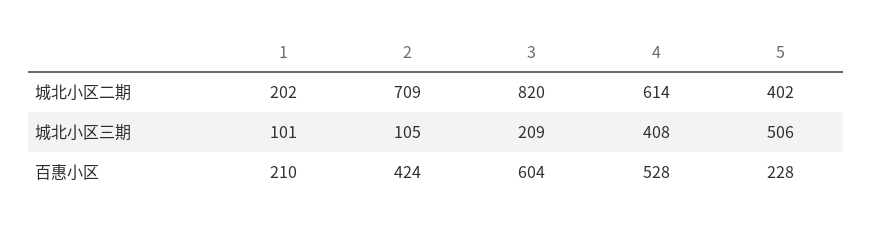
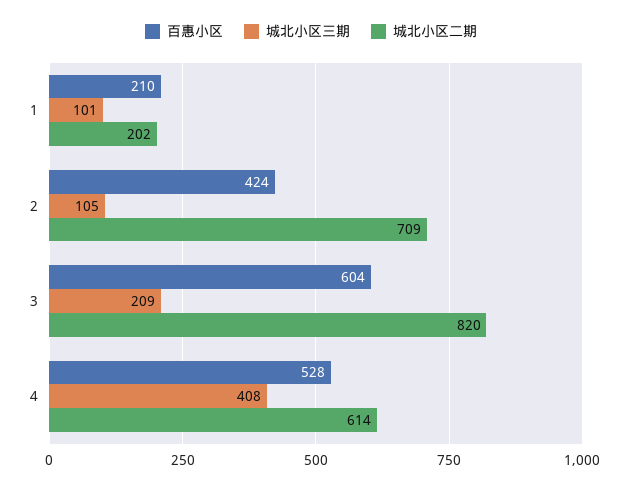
  {
    "城北小区二期": {
      "1": 202,
      "2": 709,
      "3": 820,
-     "4": 614,
+     "4": 614
-     "5": 402
    },
    "城北小区三期": {
      "1": 101,
      "2": 105,
      "3": 209,
-     "4": 408,
+     "4": 408
-     "5": 506
    },
    "百惠小区": {
      "1": 210,
      "2": 424,
      "3": 604,
-     "4": 528,
+     "4": 528
-     "5": 228
    }
  }

